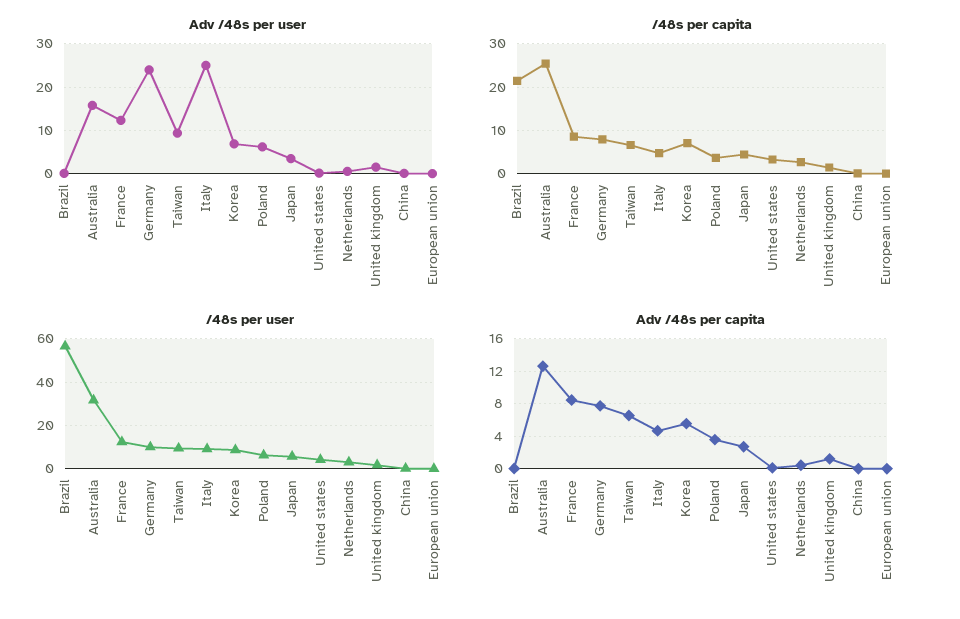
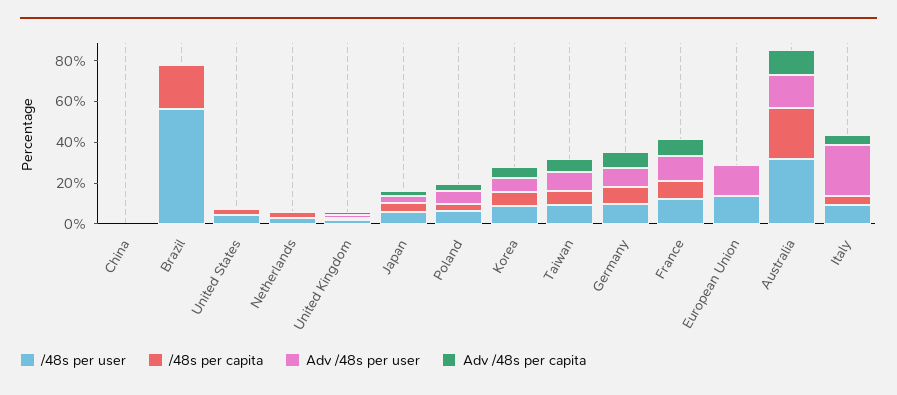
  {
    "Adv /48s per user": {
      "Brazil": 0,
      "Australia": 16,
      "France": 12,
-     "Germany": 24,
+     "Germany": 10,
      "Taiwan": 10,
      "Italy": 26,
      "Korea": 6,
      "Poland": 6,
      "Japan": 4,
      "United states": 0,
      "Netherlands": 0,
      "United kingdom": 2,
      "China": 0,
-     "European union": 0
+     "European union": 15
    },
    "/48s per capita": {
      "Brazil": 22,
      "Australia": 26,
      "France": 8,
      "Germany": 8,
      "Taiwan": 6,
      "Italy": 4,
      "Korea": 8,
      "Poland": 4,
      "Japan": 4,
      "United states": 4,
      "Netherlands": 2,
      "United kingdom": 2,
      "China": 0,
      "European union": 0
    },
    "/48s per user": {
      "Brazil": 55,
      "Australia": 30,
      "France": 10,
      "Germany": 10,
      "Taiwan": 10,
      "Italy": 10,
      "Korea": 10,
      "Poland": 5,
      "Japan": 5,
      "United states": 5,
      "Netherlands": 5,
      "United kingdom": 0,
      "China": 0,
-     "European union": 0
+     "European union": 15
    },
    "Adv /48s per capita": {
      "Brazil": 0,
      "Australia": 13,
      "France": 8,
      "Germany": 8,
      "Taiwan": 7,
      "Italy": 5,
      "Korea": 6,
      "Poland": 4,
      "Japan": 3,
      "United states": 0,
      "Netherlands": 0,
      "United kingdom": 1,
      "China": 0,
      "European union": 0
    }
  }

